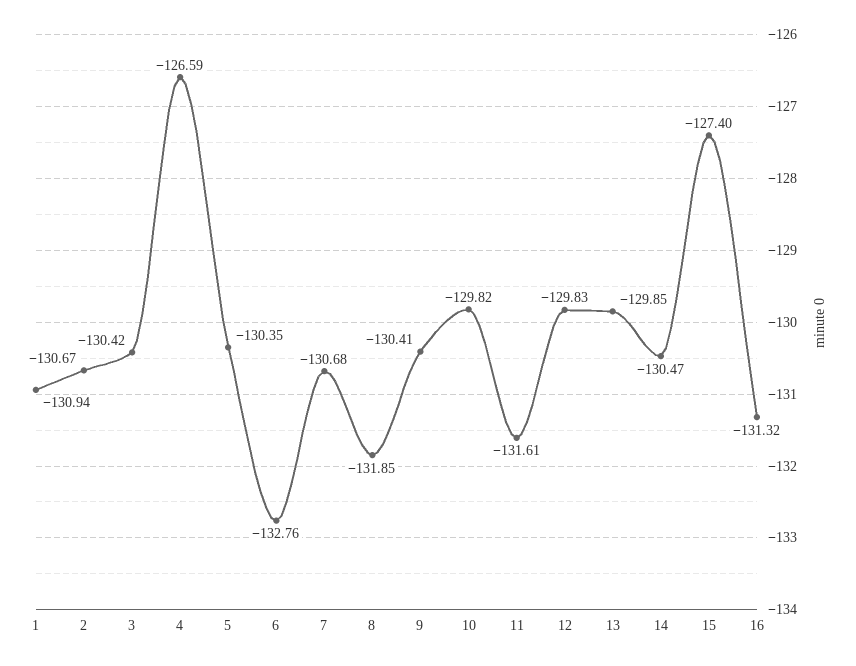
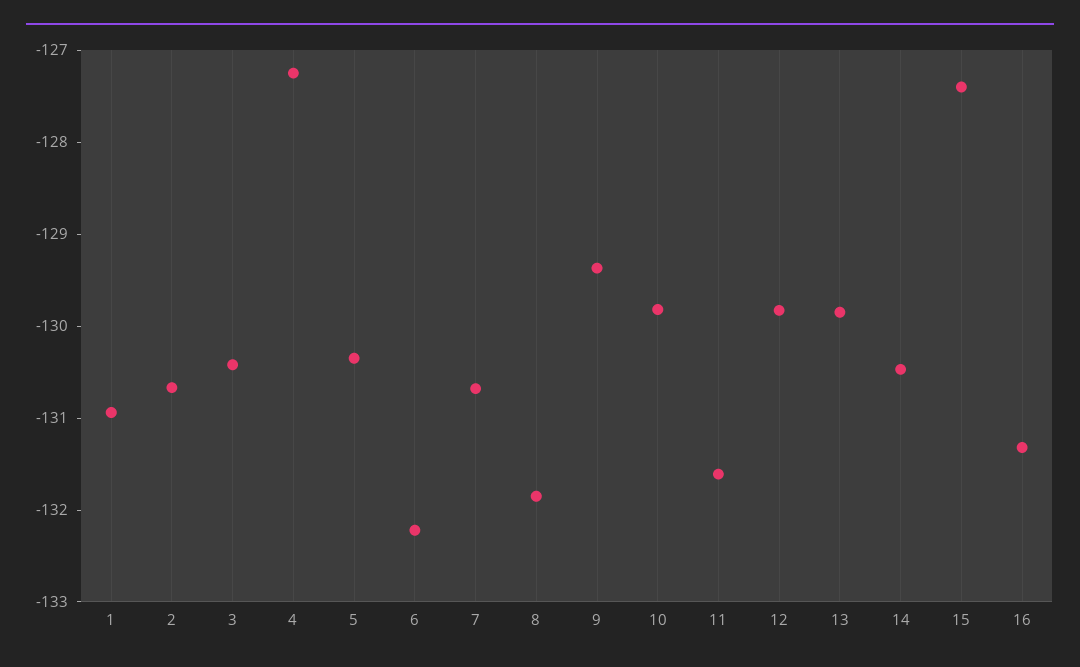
  {
    "1": -130.94,
    "2": -130.67,
    "3": -130.42,
-   "4": -126.59,
+   "4": -127.2,
    "5": -130.35,
-   "6": -132.76,
+   "6": -132.2,
    "7": -130.68,
    "8": -131.85,
-   "9": -130.41,
+   "9": -129.4,
    "10": -129.82,
    "11": -131.61,
    "12": -129.83,
    "13": -129.85,
    "14": -130.47,
    "15": -127.4,
    "16": -131.32
  }

